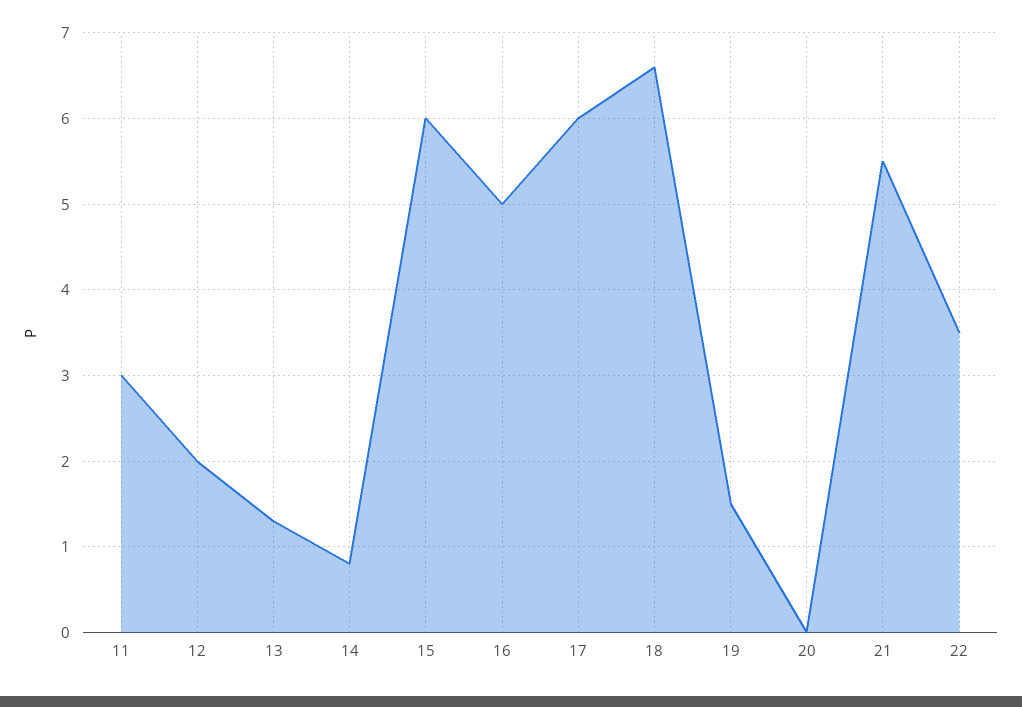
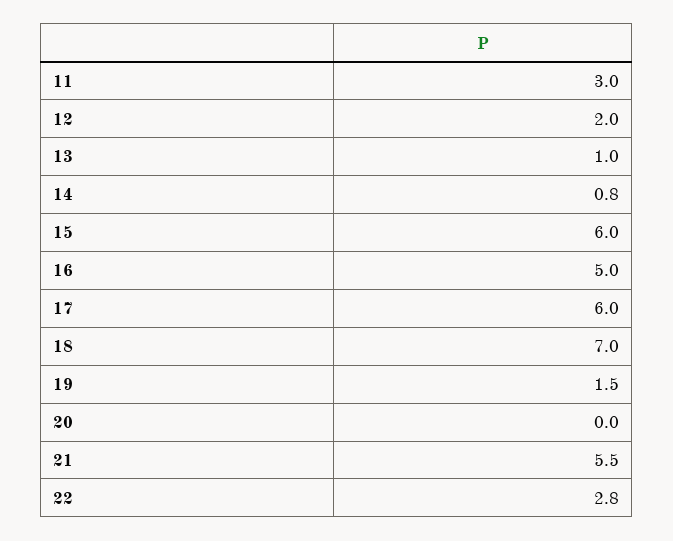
  {
    "11": 3,
    "12": 2,
-   "13": 1.3,
+   "13": 1,
    "14": 0.8,
    "15": 6,
    "16": 5,
    "17": 6,
-   "18": 6.6,
+   "18": 7,
    "19": 1.5,
    "20": 0,
    "21": 5.5,
-   "22": 3.5
+   "22": 2.8
  }

